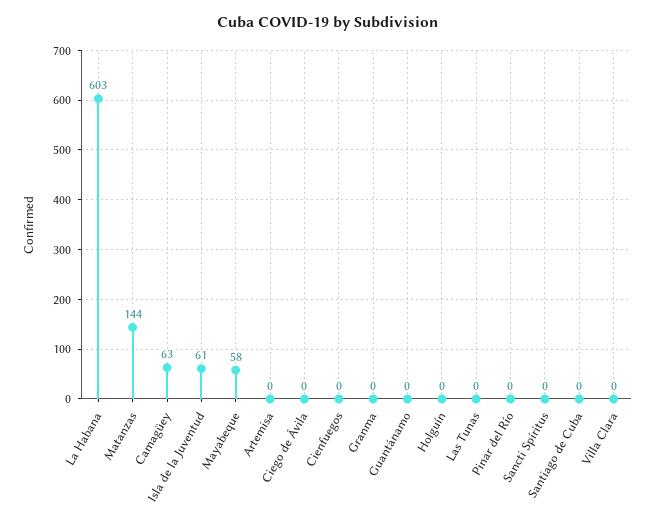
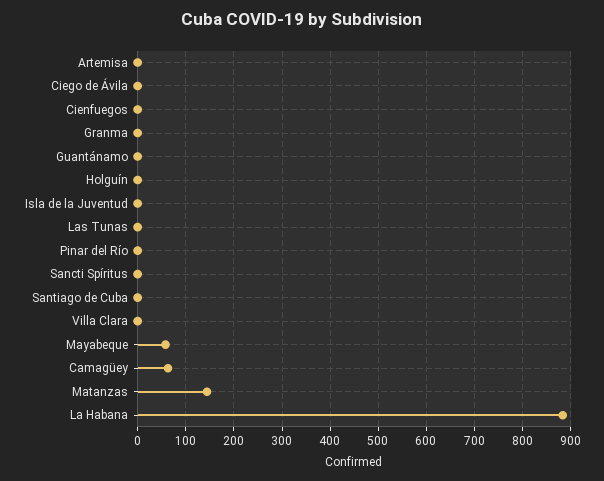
  {
-   "La Habana": 603,
+   "La Habana": 880,
    "Matanzas": 144,
    "Camagüey": 63,
-   "Isla de la Juventud": 61,
+   "Isla de la Juventud": 0,
    "Mayabeque": 58,
    "Artemisa": 0,
    "Ciego de Ávila": 0,
    "Cienfuegos": 0,
    "Granma": 0,
    "Guantánamo": 0,
    "Holguín": 0,
    "Las Tunas": 0,
    "Pinar del Río": 0,
    "Sancti Spíritus": 0,
    "Santiago de Cuba": 0,
    "Villa Clara": 0
  }

